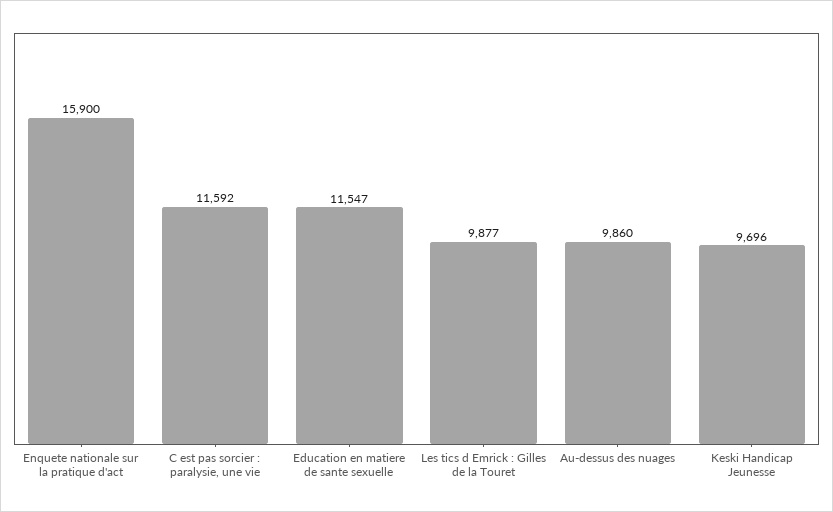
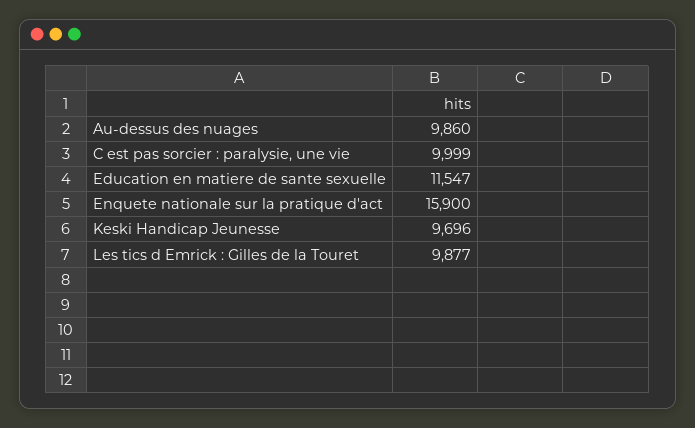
  {
    "Enquete nationale sur la pratique d'act": 15900,
-   "C est pas sorcier : paralysie, une vie": 11592,
+   "C est pas sorcier : paralysie, une vie": 9999,
    "Education en matiere de sante sexuelle": 11547,
    "Les tics d Emrick : Gilles de la Touret": 9877,
    "Au-dessus des nuages": 9860,
    "Keski Handicap Jeunesse": 9696
  }

